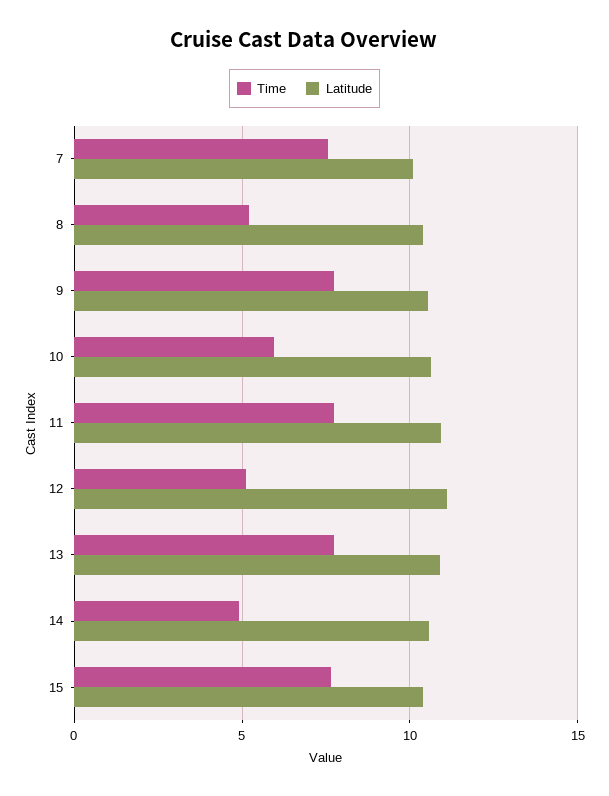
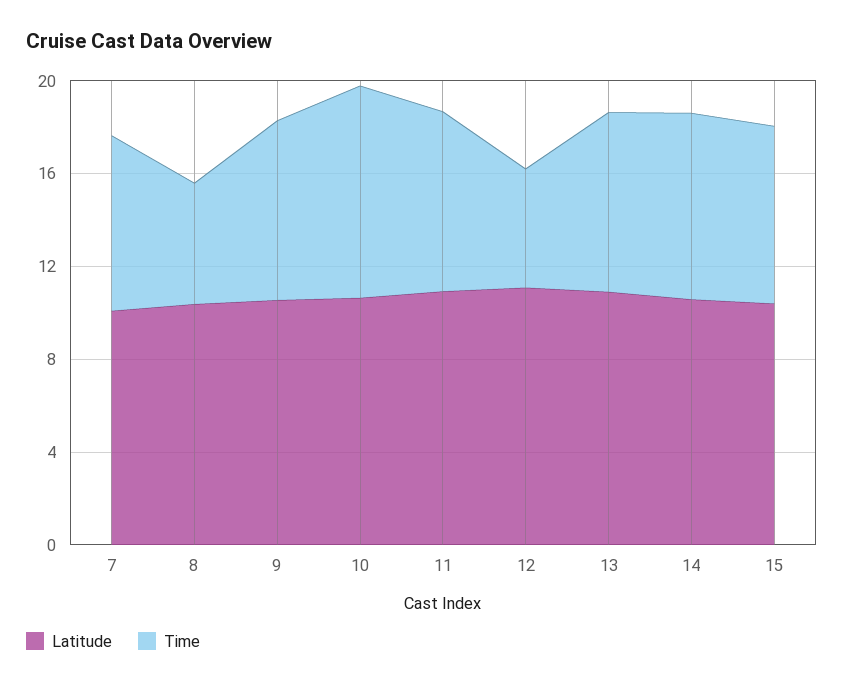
  {
    "Time": {
      "7": 7.5,
      "8": 5,
      "9": 7.5,
-     "10": 6,
+     "10": 9,
      "11": 7.5,
      "12": 5,
      "13": 7.5,
-     "14": 5,
+     "14": 8,
      "15": 7.5
    },
    "Latitude": {
      "7": 10,
      "8": 10.5,
      "9": 10.5,
      "10": 10.5,
      "11": 11,
      "12": 11,
      "13": 11,
      "14": 10.5,
      "15": 10.5
    }
  }

